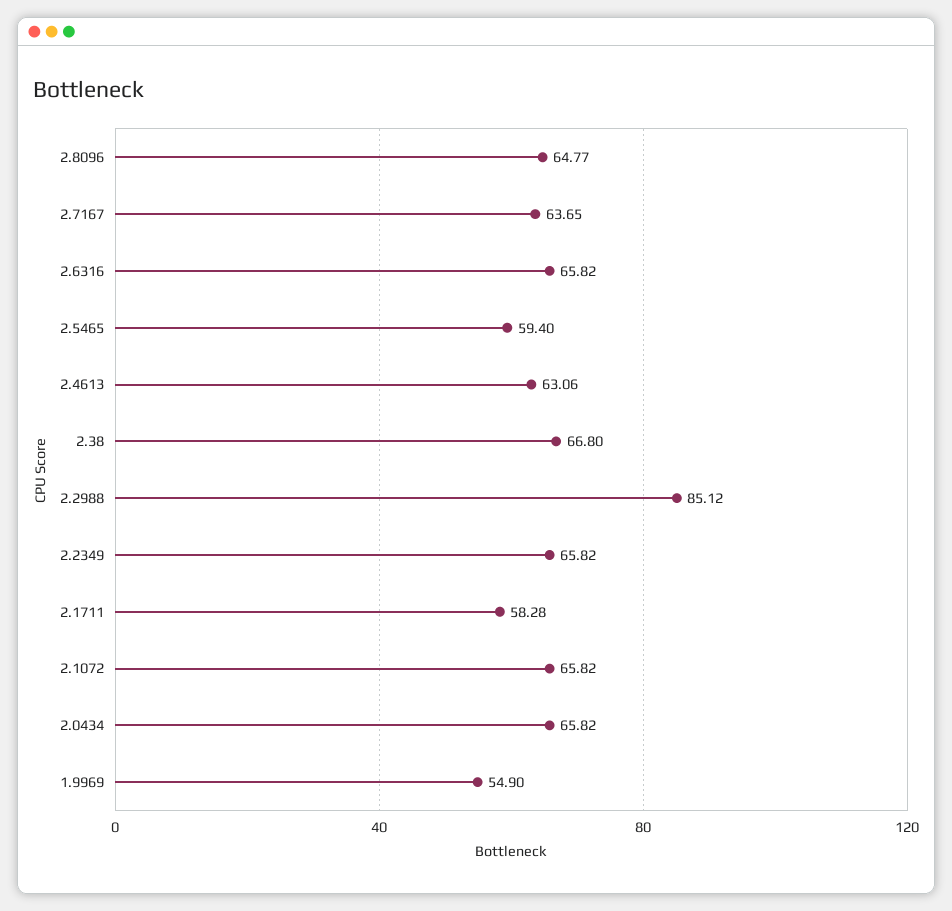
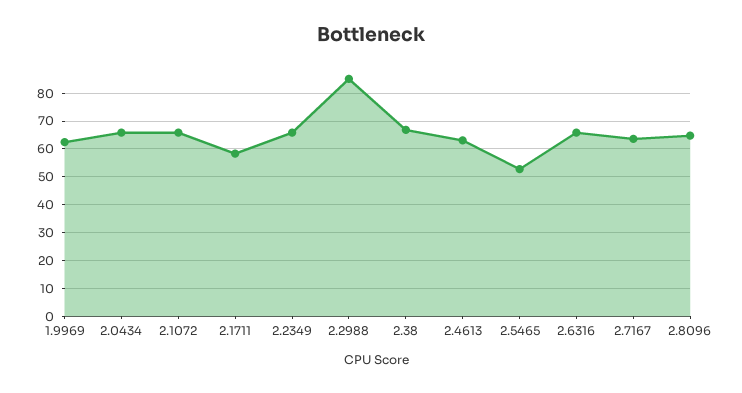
  {
    "2.8096": 64.77,
    "2.7167": 63.65,
    "2.6316": 65.82,
-   "2.5465": 59.4,
+   "2.5465": 52.5,
    "2.4613": 63.06,
    "2.38": 66.8,
    "2.2988": 85.12,
    "2.2349": 65.82,
    "2.1711": 58.28,
    "2.1072": 65.82,
    "2.0434": 65.82,
-   "1.9969": 54.9
+   "1.9969": 62.5
  }

